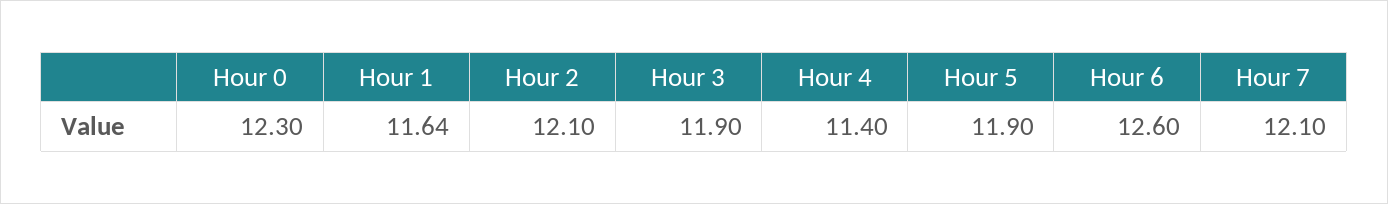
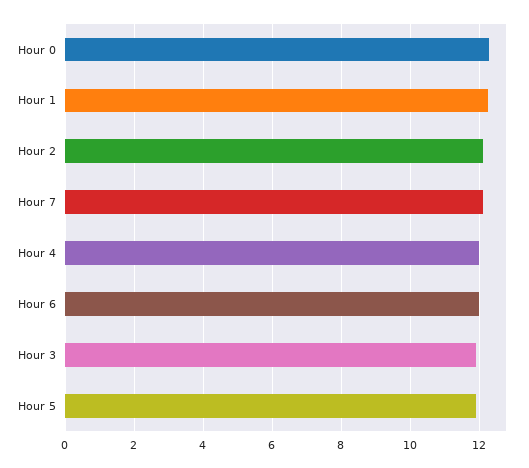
  {
    "Hour 0": 12.3,
-   "Hour 1": 11.64,
+   "Hour 1": 12.2,
    "Hour 2": 12.1,
    "Hour 3": 11.9,
-   "Hour 4": 11.4,
+   "Hour 4": 12,
    "Hour 5": 11.9,
-   "Hour 6": 12.6,
+   "Hour 6": 12,
    "Hour 7": 12.1
  }

